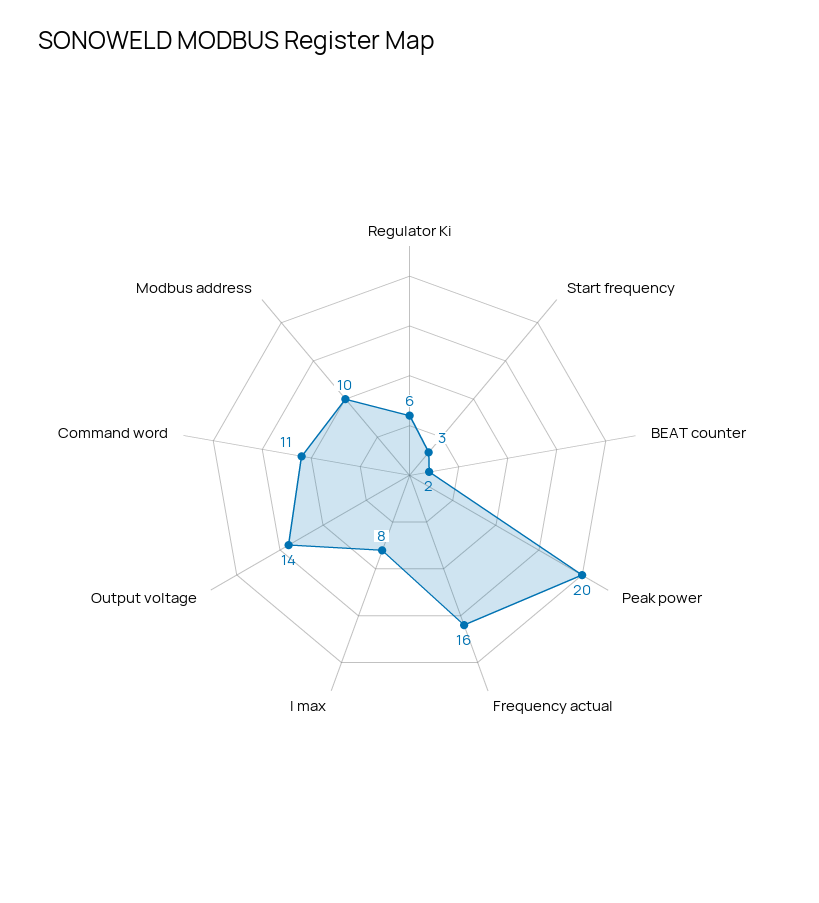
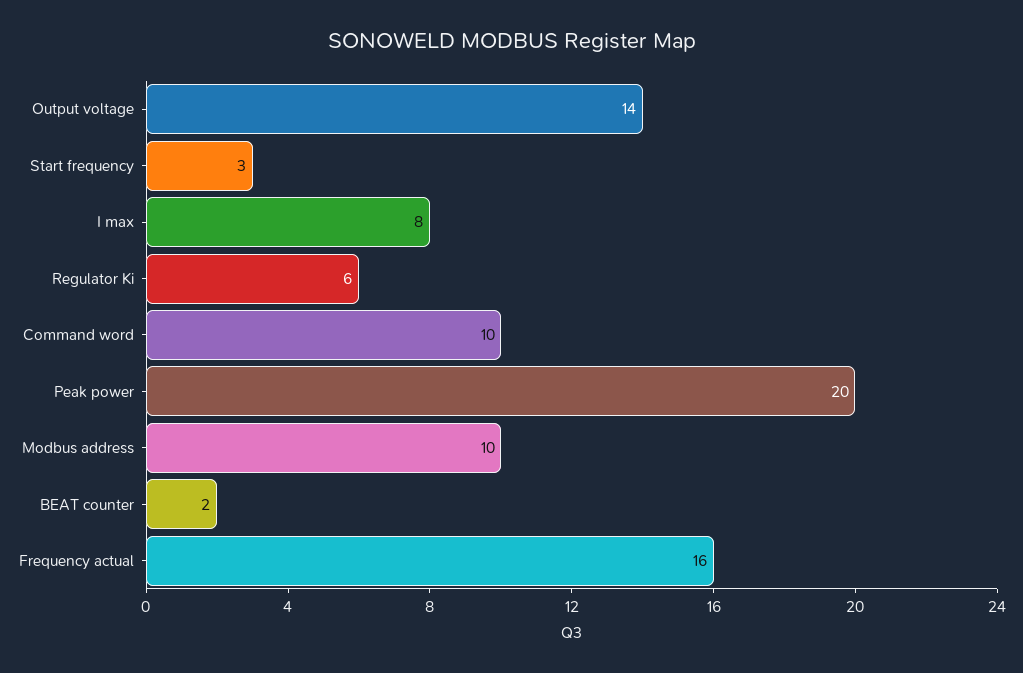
  {
    "Regulator Ki": 6,
    "Start frequency": 3,
    "BEAT counter": 2,
    "Peak power": 20,
    "Frequency actual": 16,
    "I max": 8,
    "Output voltage": 14,
-   "Command word": 11,
+   "Command word": 10,
    "Modbus address": 10
  }

